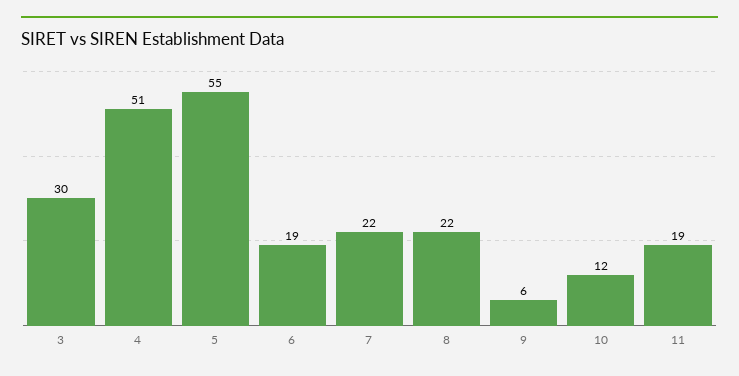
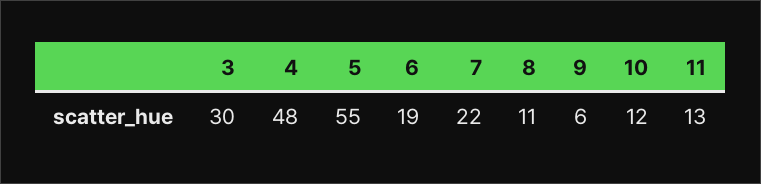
  {
    "3": 30,
-   "4": 51,
+   "4": 48,
    "5": 55,
    "6": 19,
    "7": 22,
-   "8": 22,
+   "8": 11,
    "9": 6,
    "10": 12,
-   "11": 19
+   "11": 13
  }

